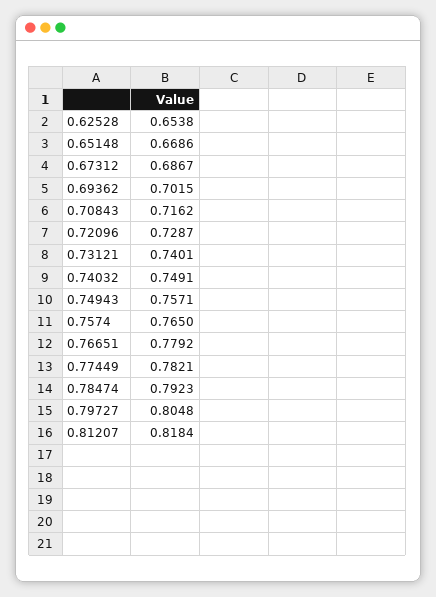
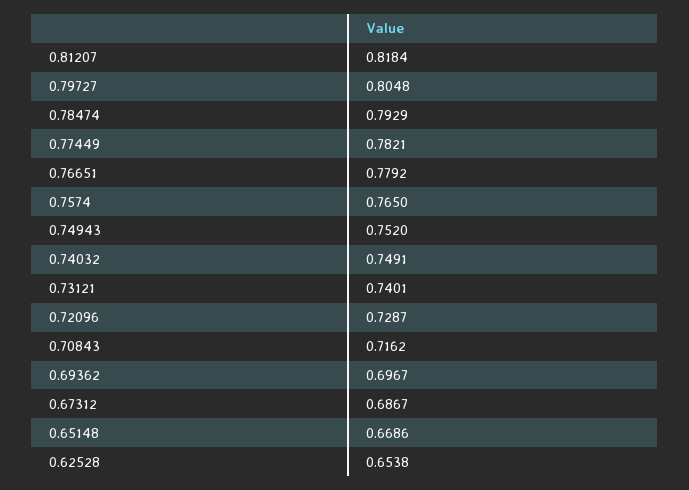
  {
    "0.62528": 0.6538,
    "0.65148": 0.6686,
    "0.67312": 0.6867,
-   "0.69362": 0.7015,
+   "0.69362": 0.6967,
    "0.70843": 0.7162,
    "0.72096": 0.7287,
    "0.73121": 0.7401,
    "0.74032": 0.7491,
-   "0.74943": 0.7571,
+   "0.74943": 0.752,
    "0.7574": 0.765,
    "0.76651": 0.7792,
    "0.77449": 0.7821,
-   "0.78474": 0.7923,
+   "0.78474": 0.7929,
    "0.79727": 0.8048,
    "0.81207": 0.8184
  }

